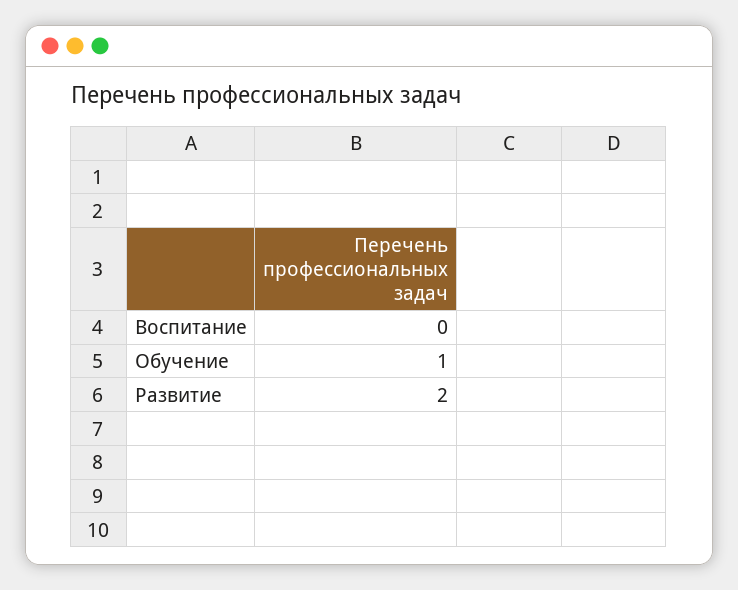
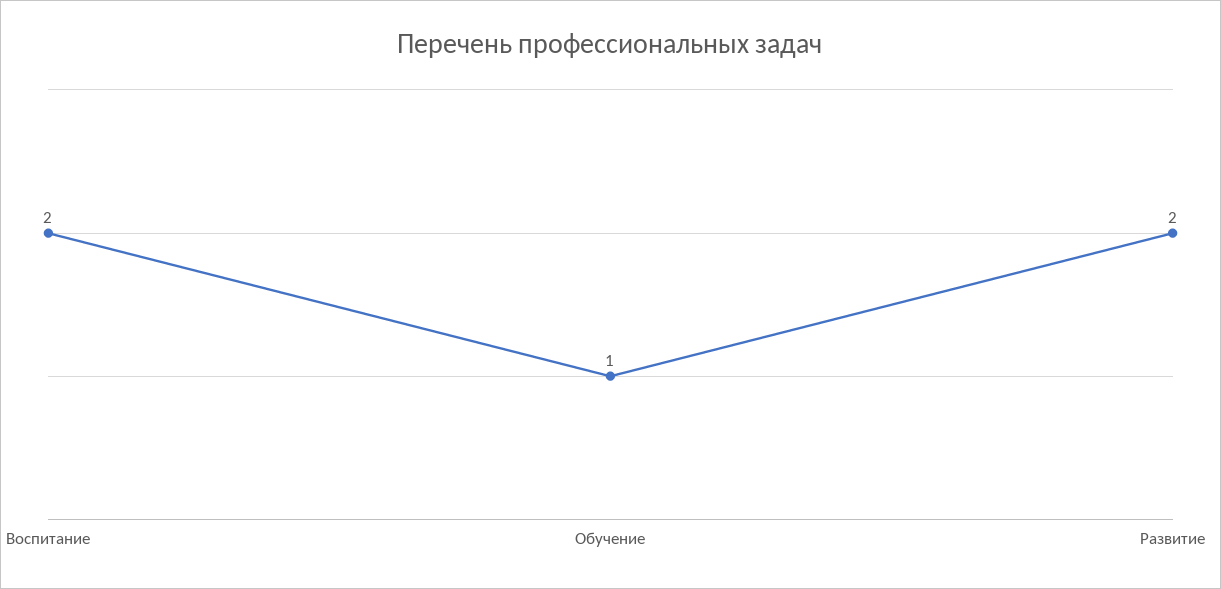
  {
-   "Воспитание": 0,
+   "Воспитание": 2,
    "Обучение": 1,
    "Развитие": 2
  }

